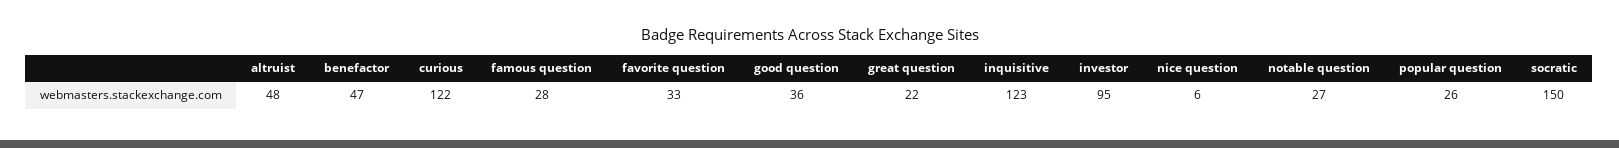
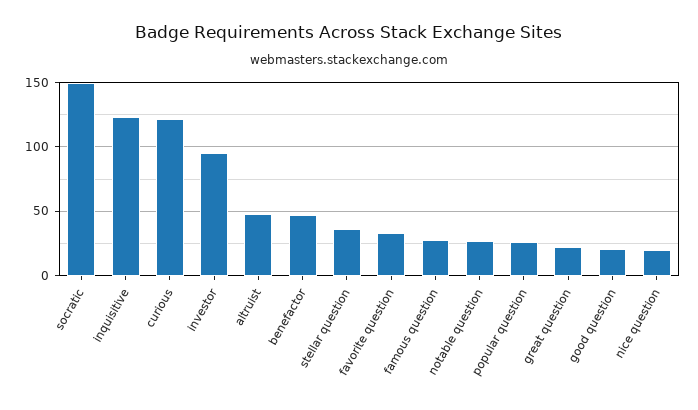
  {
    "altruist": 48,
    "benefactor": 47,
    "curious": 122,
    "famous question": 28,
    "favorite question": 33,
-   "good question": 36,
+   "good question": 20,
    "great question": 22,
    "inquisitive": 123,
    "investor": 95,
-   "nice question": 6,
+   "nice question": 20,
    "notable question": 27,
    "popular question": 26,
-   "socratic": 150
+   "socratic": 150,
+   "stellar question": 35
  }

